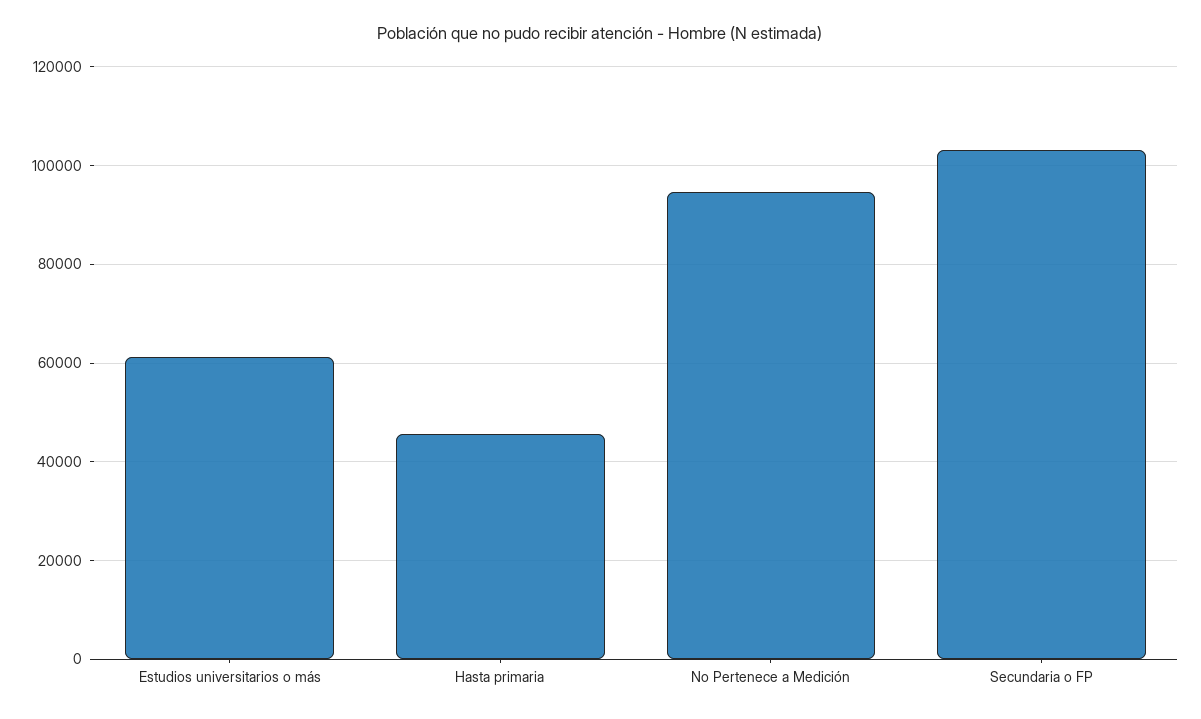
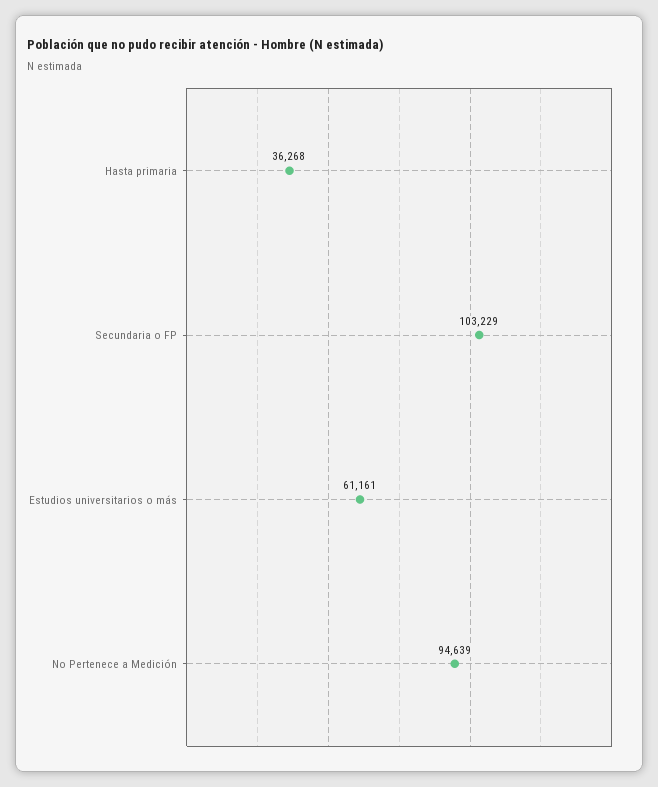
  {
    "Estudios universitarios o más": 61161,
-   "Hasta primaria": 46000,
+   "Hasta primaria": 36268,
    "No Pertenece a Medición": 94639,
    "Secundaria o FP": 103229
  }

